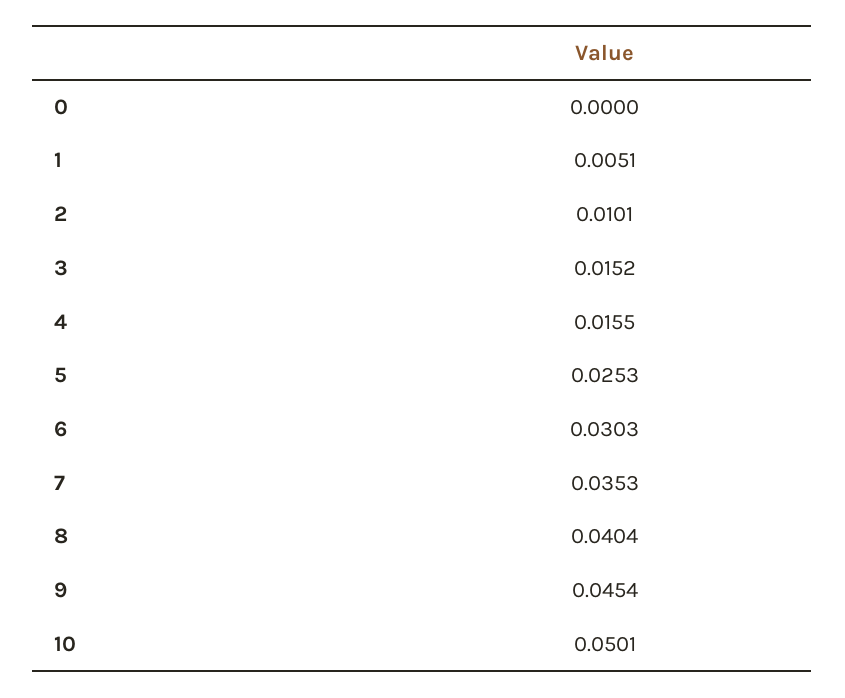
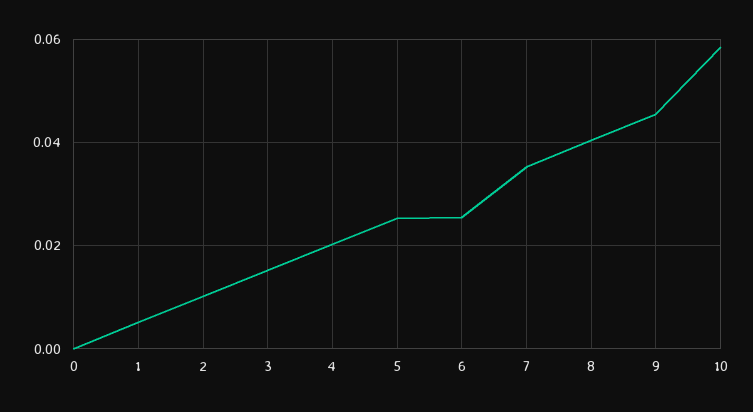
  {
    "0": 0,
    "1": 0.0051,
    "2": 0.0101,
    "3": 0.0152,
-   "4": 0.0155,
+   "4": 0.02,
    "5": 0.0253,
-   "6": 0.0303,
+   "6": 0.026,
    "7": 0.0353,
    "8": 0.0404,
    "9": 0.0454,
-   "10": 0.0501
+   "10": 0.058
  }

